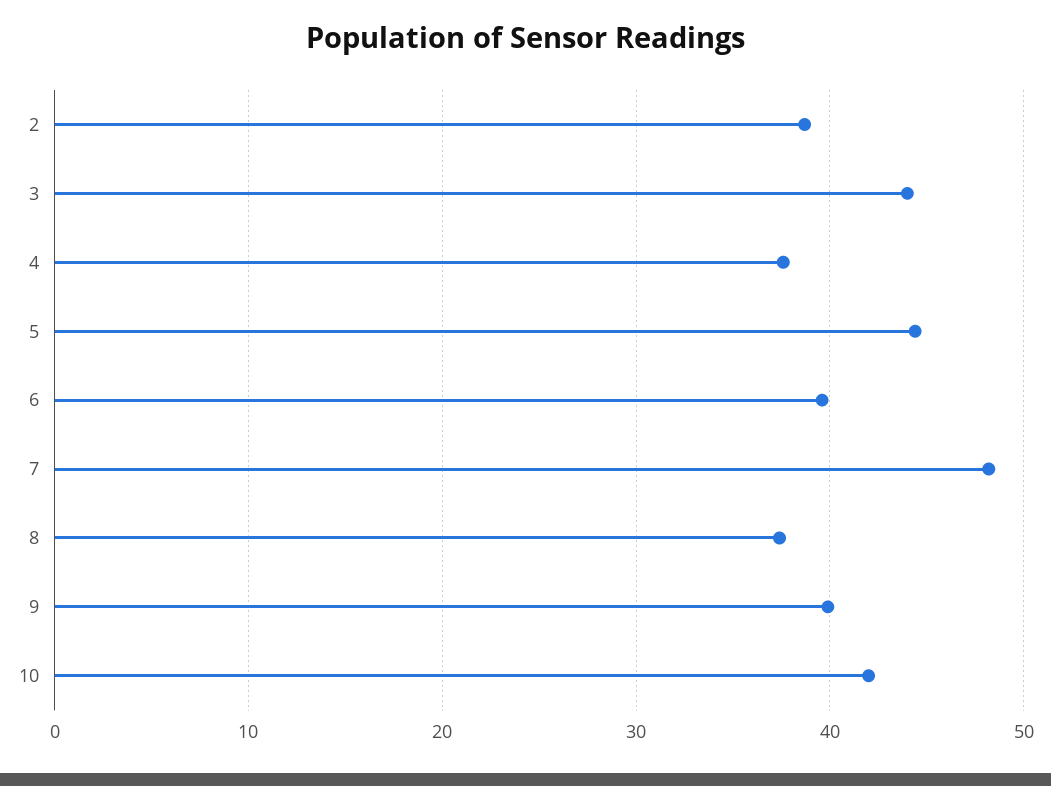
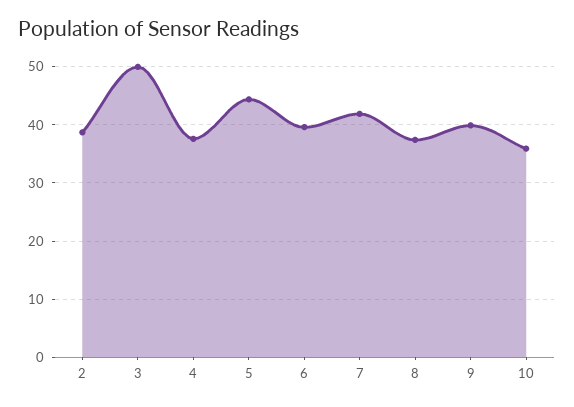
  {
    "2": 39,
-   "3": 44,
+   "3": 50,
    "4": 38,
    "5": 44,
    "6": 40,
-   "7": 48,
+   "7": 42,
    "8": 37,
    "9": 40,
-   "10": 42
+   "10": 36
  }

